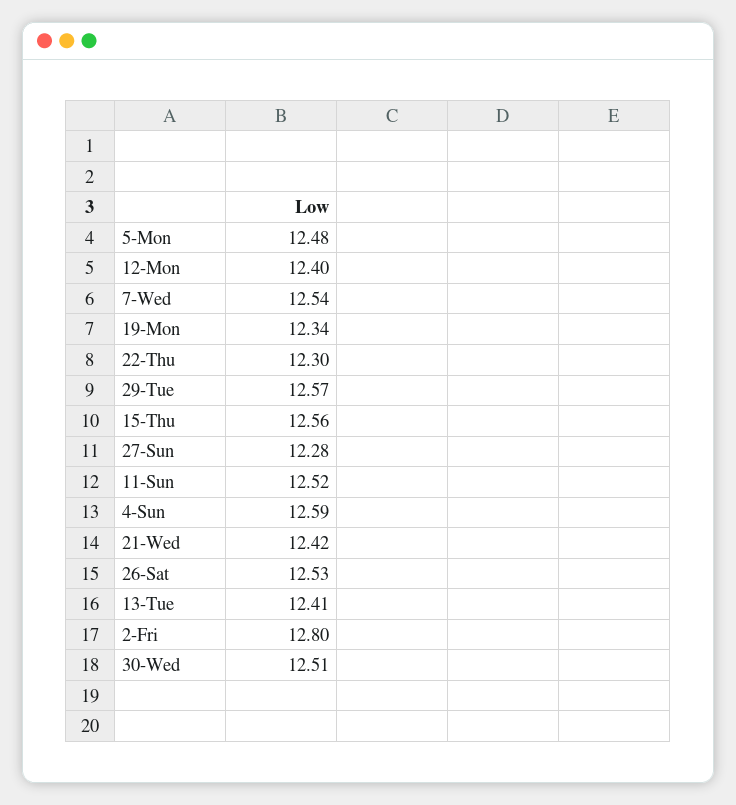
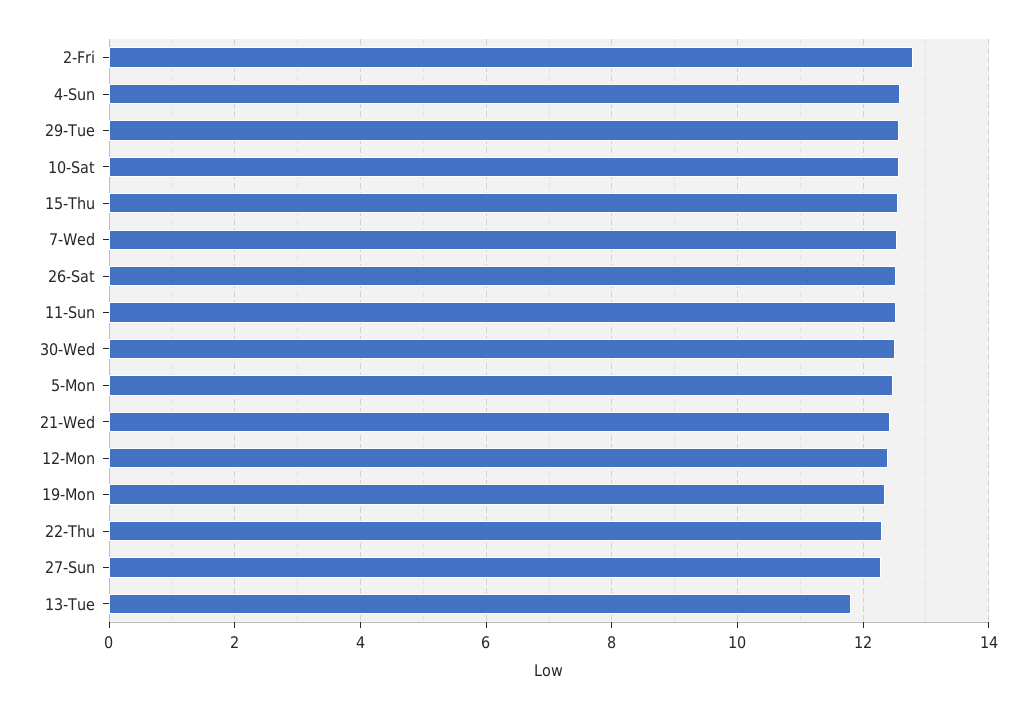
  {
    "5-Mon": 12.48,
    "12-Mon": 12.4,
    "7-Wed": 12.54,
    "19-Mon": 12.34,
    "22-Thu": 12.3,
    "29-Tue": 12.57,
    "15-Thu": 12.56,
    "27-Sun": 12.28,
    "11-Sun": 12.52,
    "4-Sun": 12.59,
    "21-Wed": 12.42,
    "26-Sat": 12.53,
-   "13-Tue": 12.41,
+   "13-Tue": 11.8,
    "2-Fri": 12.8,
-   "30-Wed": 12.51
+   "30-Wed": 12.51,
+   "10-Sat": 12.6
  }

